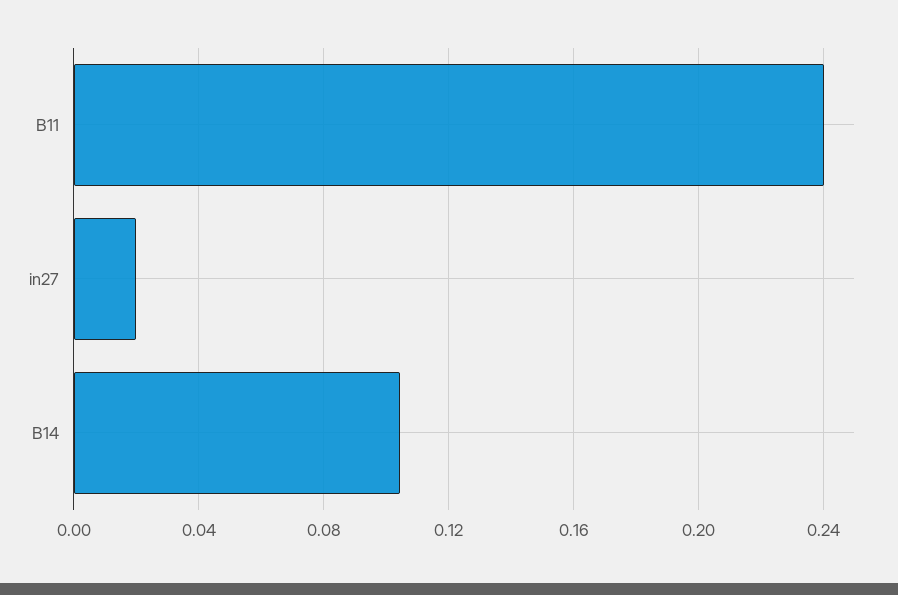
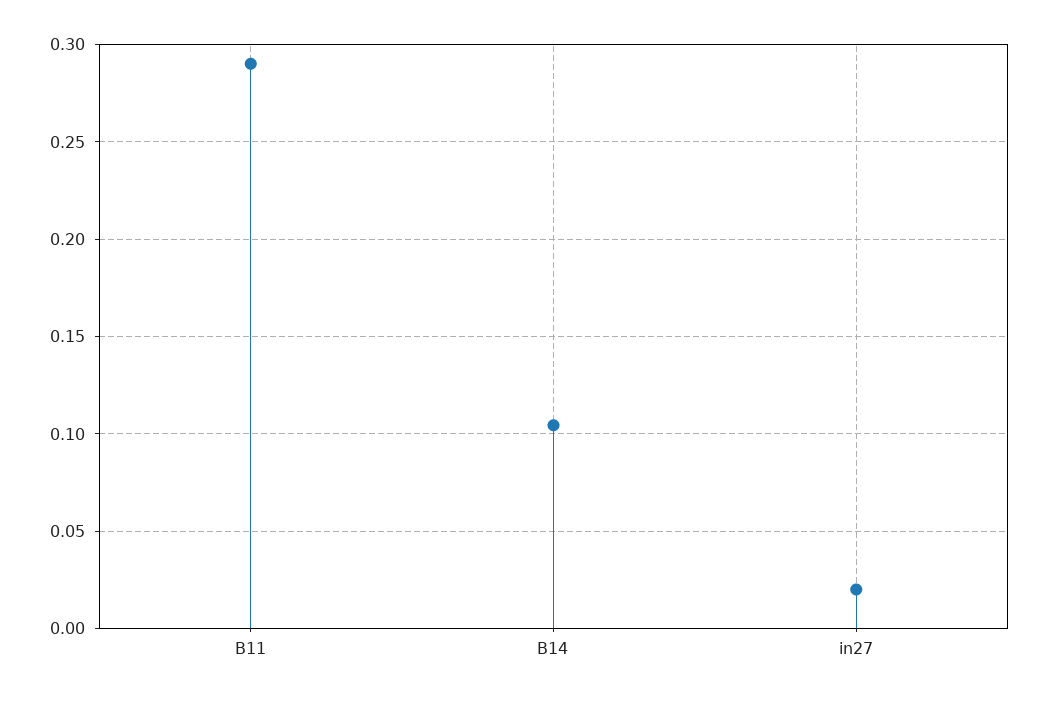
  {
-   "B11": 0.24,
+   "B11": 0.29,
    "in27": 0.02,
    "B14": 0.105
  }

